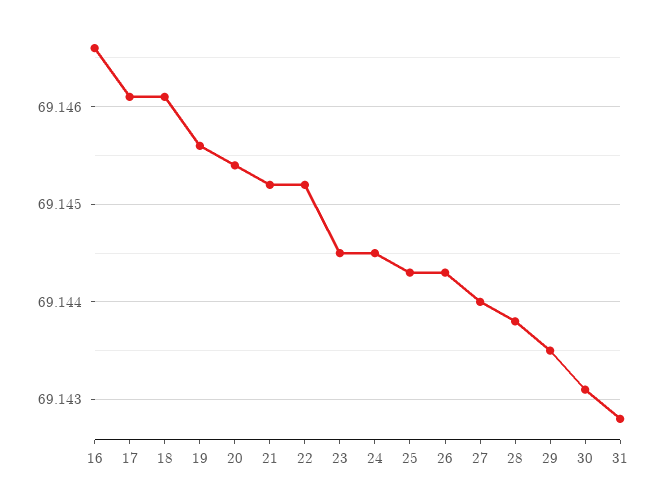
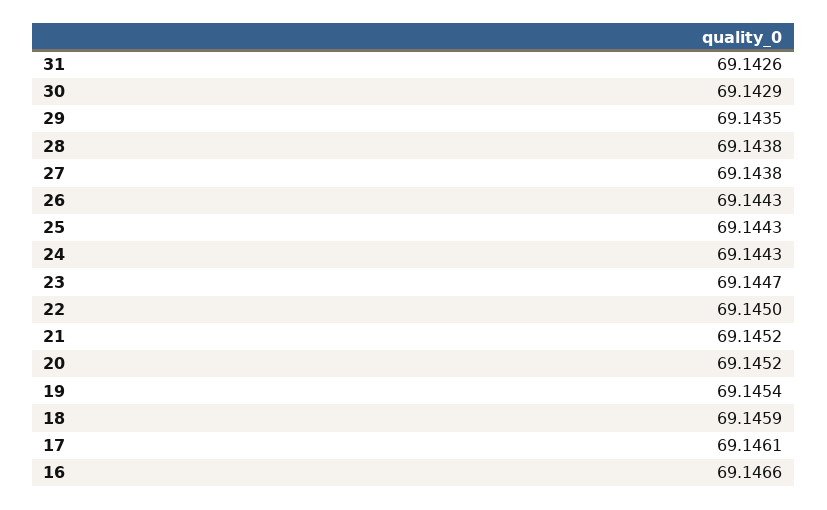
  {
    "16": 69.1466,
    "17": 69.1461,
-   "18": 69.1461,
+   "18": 69.1459,
-   "19": 69.1456,
+   "19": 69.1454,
-   "20": 69.1454,
+   "20": 69.1452,
    "21": 69.1452,
-   "22": 69.1452,
+   "22": 69.145,
-   "23": 69.1445,
+   "23": 69.1447,
-   "24": 69.1445,
+   "24": 69.1443,
    "25": 69.1443,
    "26": 69.1443,
-   "27": 69.144,
+   "27": 69.1438,
    "28": 69.1438,
    "29": 69.1435,
-   "30": 69.1431,
+   "30": 69.1429,
-   "31": 69.1428
+   "31": 69.1426
  }

